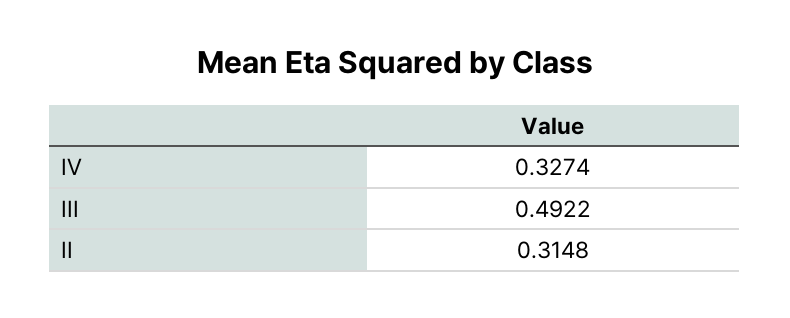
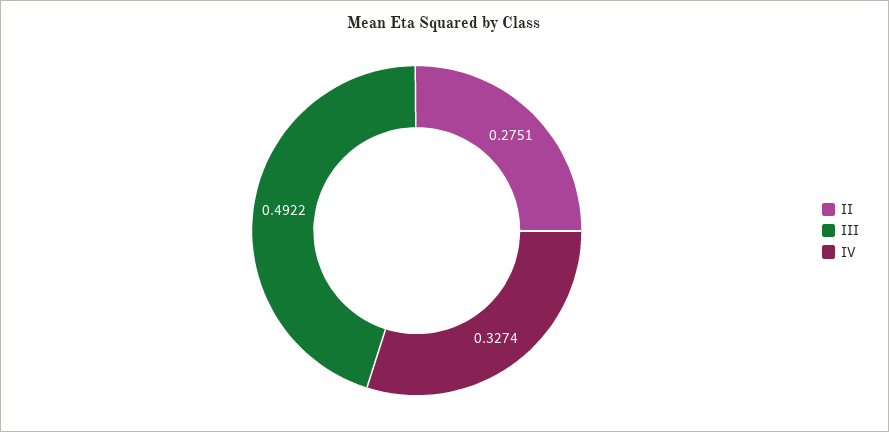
  {
    "IV": 0.3274,
    "III": 0.4922,
-   "II": 0.3148
+   "II": 0.2751
  }

